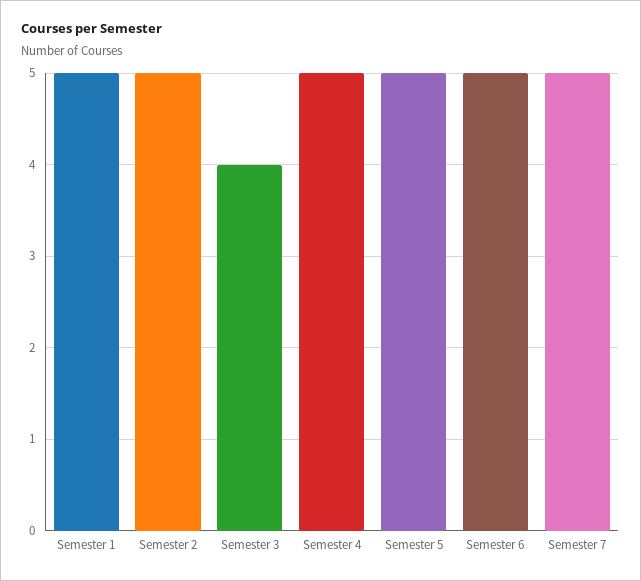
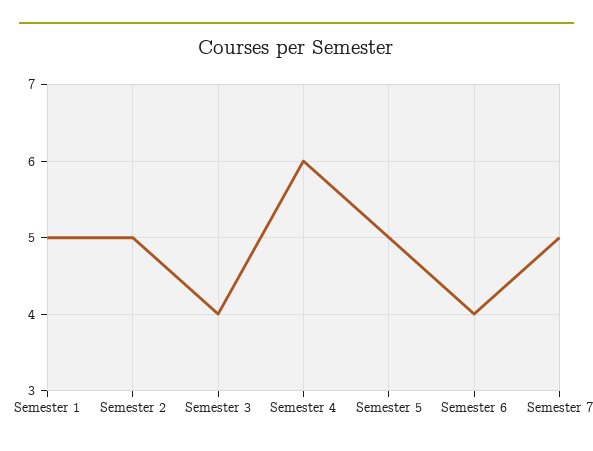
  {
    "Semester 1": 5,
    "Semester 2": 5,
    "Semester 3": 4,
-   "Semester 4": 5,
+   "Semester 4": 6,
    "Semester 5": 5,
-   "Semester 6": 5,
+   "Semester 6": 4,
    "Semester 7": 5
  }

